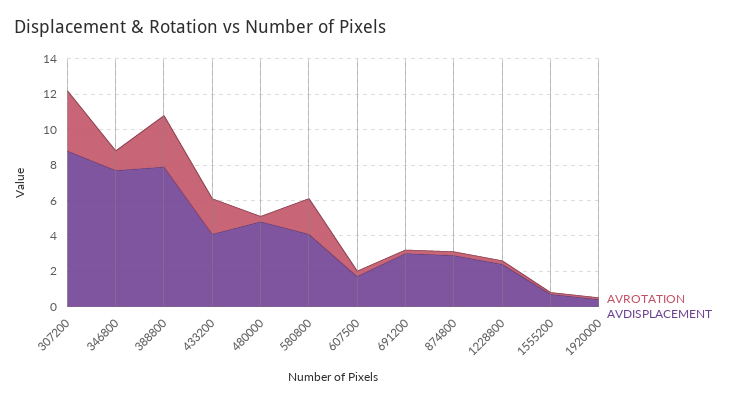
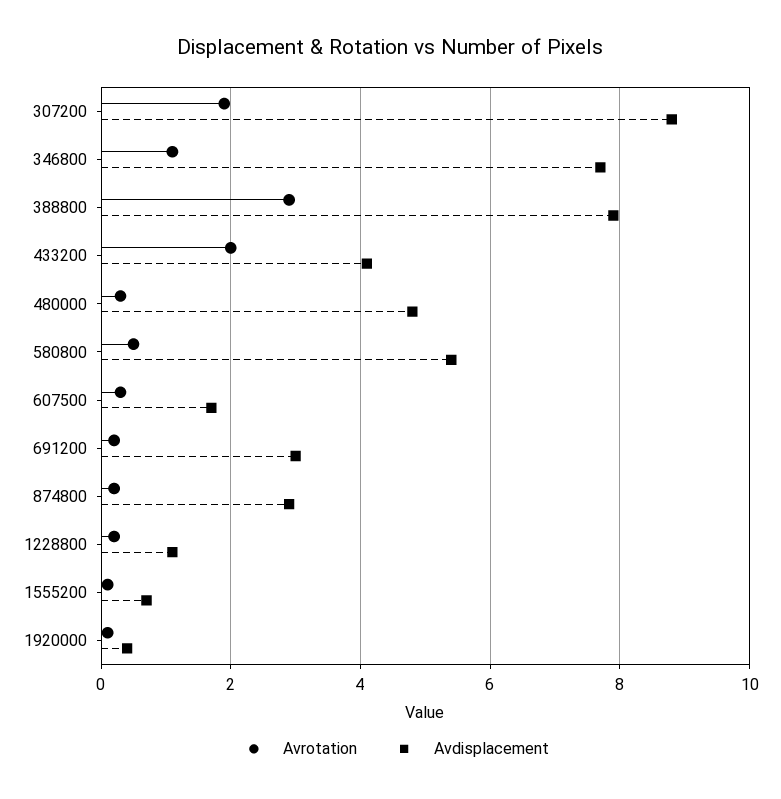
  {
    "AVROTATION": {
-     "307200": 3.5,
+     "307200": 2,
      "346800": 1,
      "388800": 3,
      "433200": 2,
      "480000": 0.5,
-     "580800": 2,
+     "580800": 0.5,
      "607500": 0.5,
      "691200": 0,
      "874800": 0,
      "1228800": 0,
      "1555200": 0,
      "1920000": 0
    },
    "AVDISPLACEMENT": {
      "307200": 9,
      "346800": 7.5,
      "388800": 8,
      "433200": 4,
      "480000": 5,
-     "580800": 4,
+     "580800": 5.5,
      "607500": 1.5,
      "691200": 3,
      "874800": 3,
-     "1228800": 2.5,
+     "1228800": 1,
      "1555200": 0.5,
      "1920000": 0.5
    }
  }

